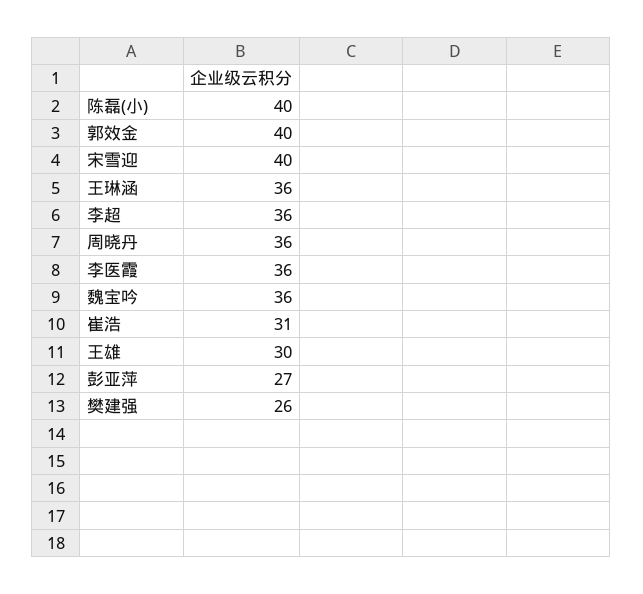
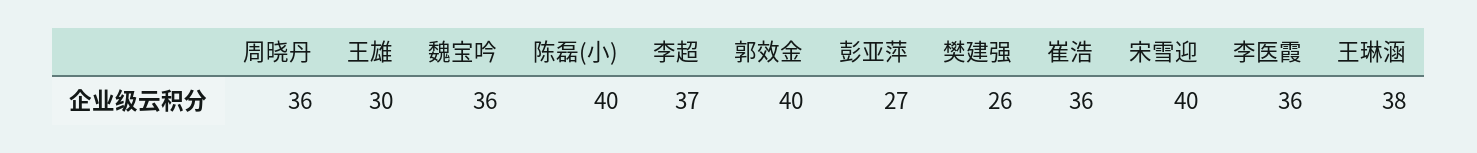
  {
    "陈磊(小)": 40,
    "郭效金": 40,
    "宋雪迎": 40,
-   "王琳涵": 36,
+   "王琳涵": 38,
-   "李超": 36,
+   "李超": 37,
    "周晓丹": 36,
    "李医霞": 36,
    "魏宝吟": 36,
-   "崔浩": 31,
+   "崔浩": 36,
    "王雄": 30,
    "彭亚萍": 27,
    "樊建强": 26
  }

